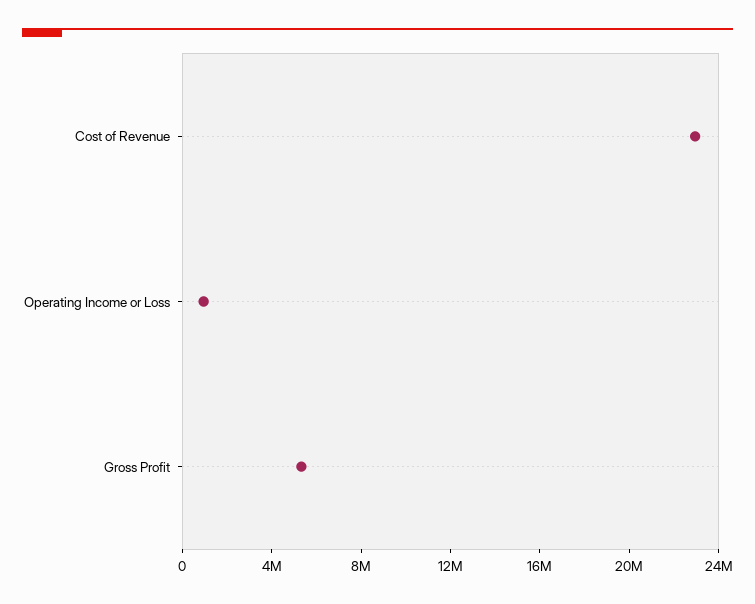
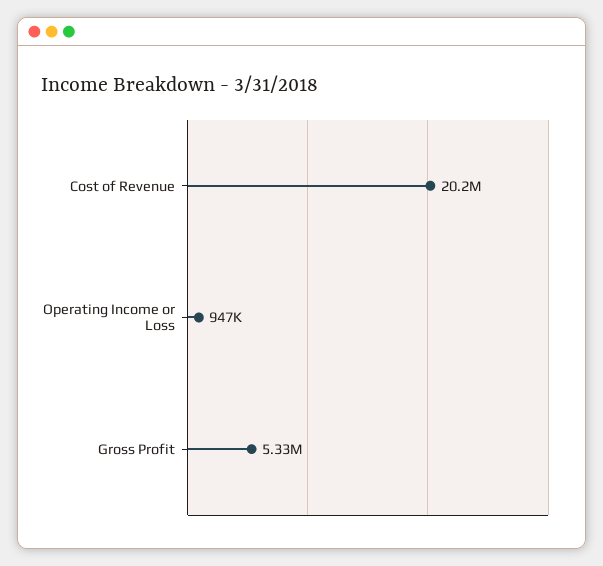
  {
-   "Cost of Revenue": 23000000,
+   "Cost of Revenue": 20200000,
    "Operating Income or Loss": 947000,
    "Gross Profit": 5330000
  }

